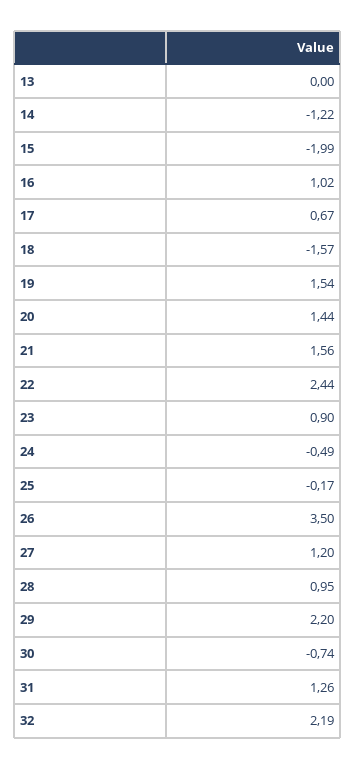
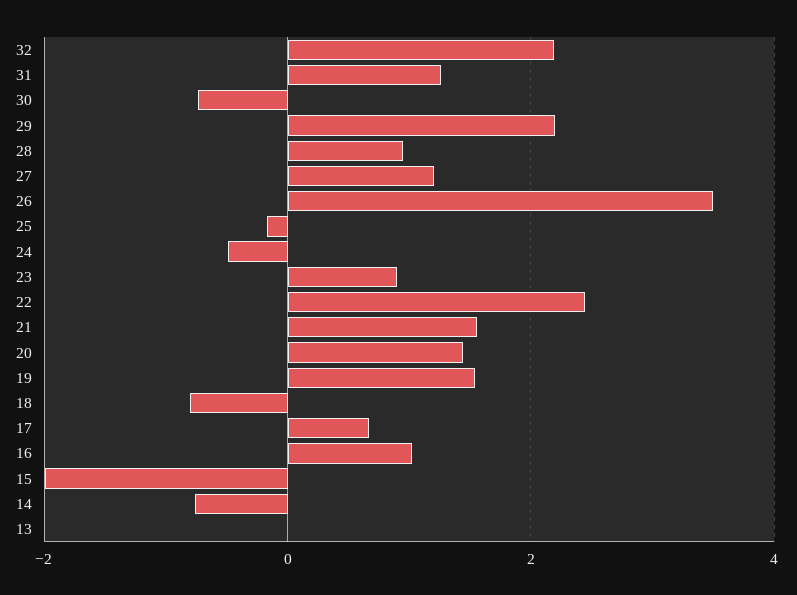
  {
    "13": 0,
-   "14": -1.22,
+   "14": -0.8,
    "15": -1.99,
    "16": 1.02,
    "17": 0.67,
-   "18": -1.57,
+   "18": -0.8,
    "19": 1.54,
    "20": 1.44,
    "21": 1.56,
    "22": 2.44,
    "23": 0.9,
    "24": -0.49,
    "25": -0.17,
    "26": 3.5,
    "27": 1.2,
    "28": 0.95,
    "29": 2.2,
    "30": -0.74,
    "31": 1.26,
    "32": 2.19
  }

